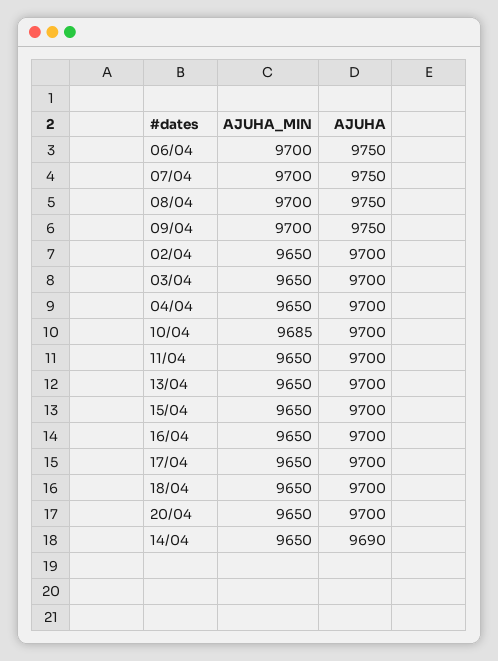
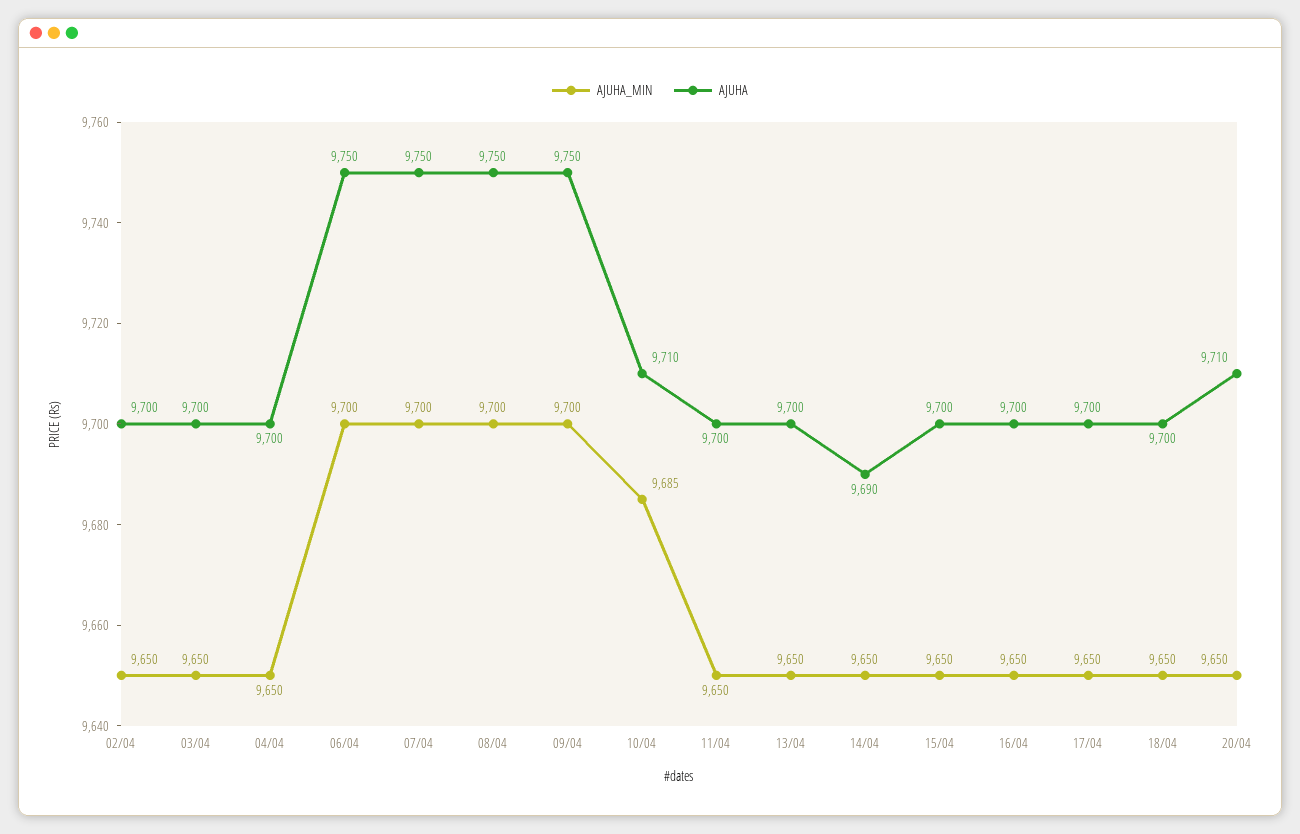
  {
    "AJUHA_MIN": {
      "06/04": 9700,
      "07/04": 9700,
      "08/04": 9700,
      "09/04": 9700,
      "02/04": 9650,
      "03/04": 9650,
      "04/04": 9650,
      "10/04": 9685,
      "11/04": 9650,
      "13/04": 9650,
      "15/04": 9650,
      "16/04": 9650,
      "17/04": 9650,
      "18/04": 9650,
      "20/04": 9650,
      "14/04": 9650
    },
    "AJUHA": {
      "06/04": 9750,
      "07/04": 9750,
      "08/04": 9750,
      "09/04": 9750,
      "02/04": 9700,
      "03/04": 9700,
      "04/04": 9700,
-     "10/04": 9700,
+     "10/04": 9710,
      "11/04": 9700,
      "13/04": 9700,
      "15/04": 9700,
      "16/04": 9700,
      "17/04": 9700,
      "18/04": 9700,
-     "20/04": 9700,
+     "20/04": 9710,
      "14/04": 9690
    }
  }

